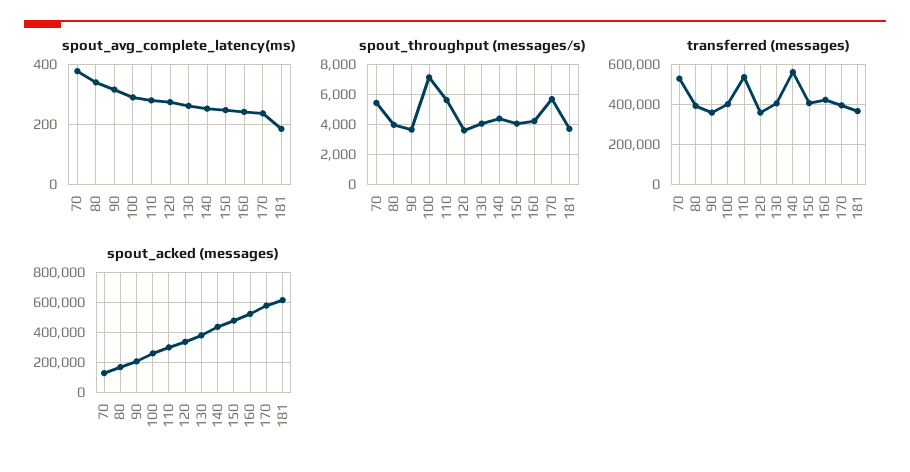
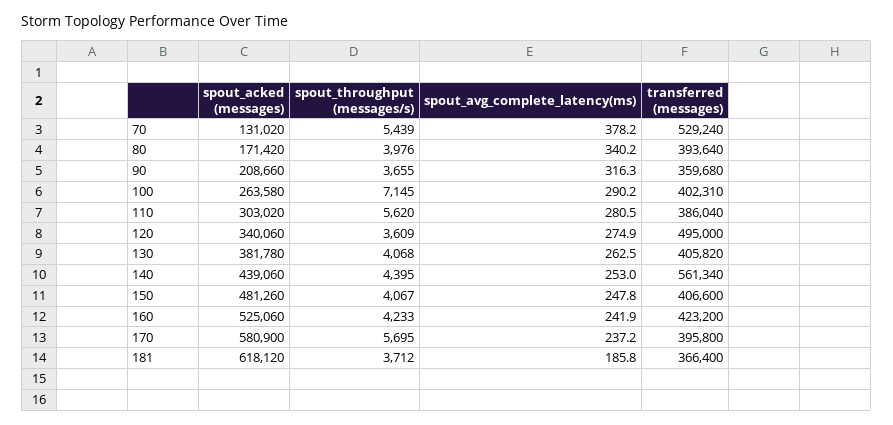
  {
    "spout_avg_complete_latency(ms)": {
      "70": 378.2,
      "80": 340.2,
      "90": 316.3,
      "100": 290.2,
      "110": 280.5,
      "120": 274.9,
      "130": 262.5,
      "140": 253,
      "150": 247.8,
      "160": 241.9,
      "170": 237.2,
      "181": 185.8
    },
    "spout_throughput (messages/s)": {
      "70": 5439,
      "80": 3976,
      "90": 3655,
      "100": 7145,
      "110": 5620,
      "120": 3609,
      "130": 4068,
      "140": 4395,
      "150": 4067,
      "160": 4233,
      "170": 5695,
      "181": 3712
    },
    "transferred (messages)": {
      "70": 529240,
      "80": 393640,
      "90": 359680,
      "100": 402310,
-     "110": 550000,
+     "110": 386040,
-     "120": 350000,
+     "120": 495000,
      "130": 405820,
      "140": 561340,
      "150": 406600,
      "160": 423200,
      "170": 395800,
      "181": 366400
    },
    "spout_acked (messages)": {
      "70": 131020,
      "80": 171420,
      "90": 208660,
      "100": 263580,
      "110": 303020,
      "120": 340060,
      "130": 381780,
      "140": 439060,
      "150": 481260,
      "160": 525060,
      "170": 580900,
      "181": 618120
    }
  }

